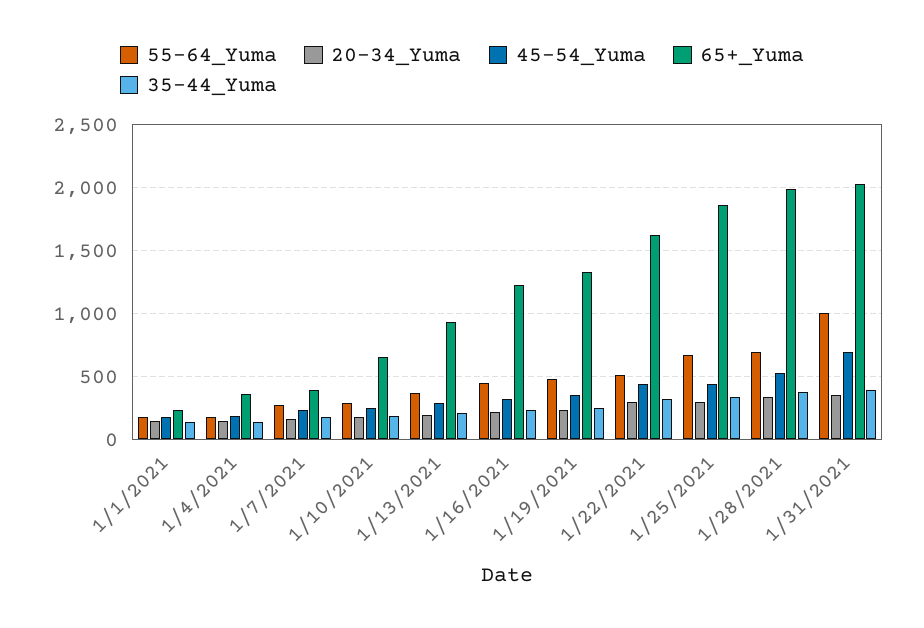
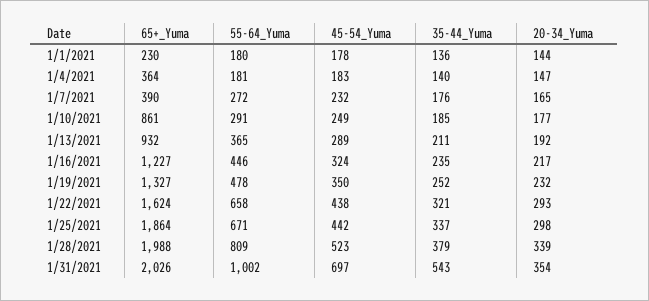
  {
    "55-64_Yuma": {
      "1/1/2021": 180,
      "1/4/2021": 181,
      "1/7/2021": 272,
      "1/10/2021": 291,
      "1/13/2021": 365,
      "1/16/2021": 446,
      "1/19/2021": 478,
-     "1/22/2021": 500,
+     "1/22/2021": 658,
      "1/25/2021": 671,
-     "1/28/2021": 700,
+     "1/28/2021": 809,
      "1/31/2021": 1002
    },
    "20-34_Yuma": {
      "1/1/2021": 144,
      "1/4/2021": 147,
      "1/7/2021": 165,
      "1/10/2021": 177,
      "1/13/2021": 192,
      "1/16/2021": 217,
      "1/19/2021": 232,
      "1/22/2021": 293,
      "1/25/2021": 298,
      "1/28/2021": 339,
      "1/31/2021": 354
    },
    "45-54_Yuma": {
      "1/1/2021": 178,
      "1/4/2021": 183,
      "1/7/2021": 232,
      "1/10/2021": 249,
      "1/13/2021": 289,
      "1/16/2021": 324,
      "1/19/2021": 350,
      "1/22/2021": 438,
      "1/25/2021": 442,
      "1/28/2021": 523,
      "1/31/2021": 697
    },
    "65+_Yuma": {
      "1/1/2021": 230,
      "1/4/2021": 364,
      "1/7/2021": 390,
-     "1/10/2021": 650,
+     "1/10/2021": 861,
      "1/13/2021": 932,
      "1/16/2021": 1227,
      "1/19/2021": 1327,
      "1/22/2021": 1624,
      "1/25/2021": 1864,
      "1/28/2021": 1988,
      "1/31/2021": 2026
    },
    "35-44_Yuma": {
      "1/1/2021": 136,
      "1/4/2021": 140,
      "1/7/2021": 176,
      "1/10/2021": 185,
      "1/13/2021": 211,
      "1/16/2021": 235,
      "1/19/2021": 252,
      "1/22/2021": 321,
      "1/25/2021": 337,
      "1/28/2021": 379,
-     "1/31/2021": 400
+     "1/31/2021": 543
    }
  }

